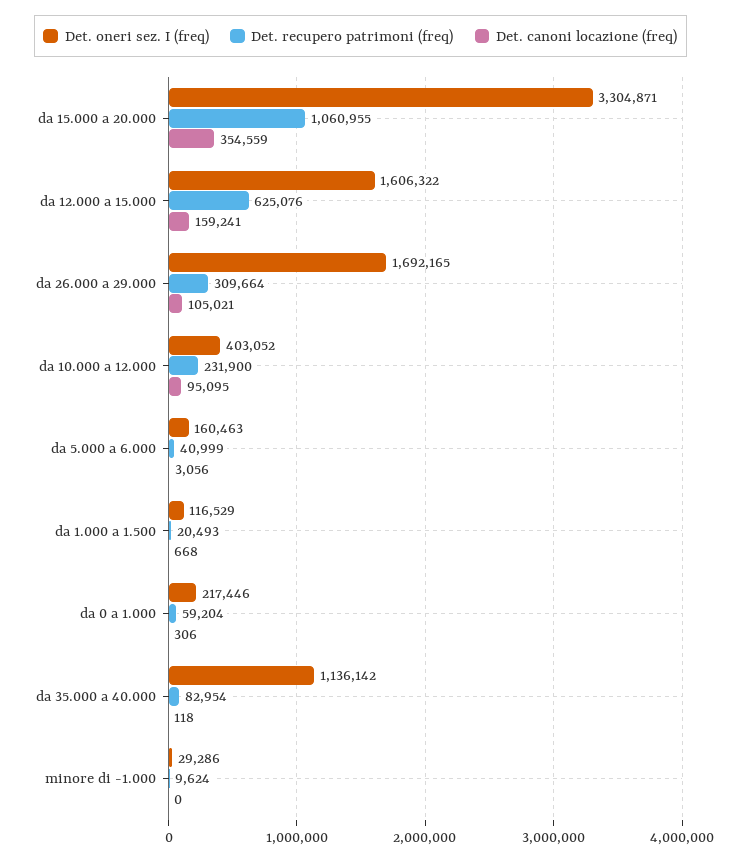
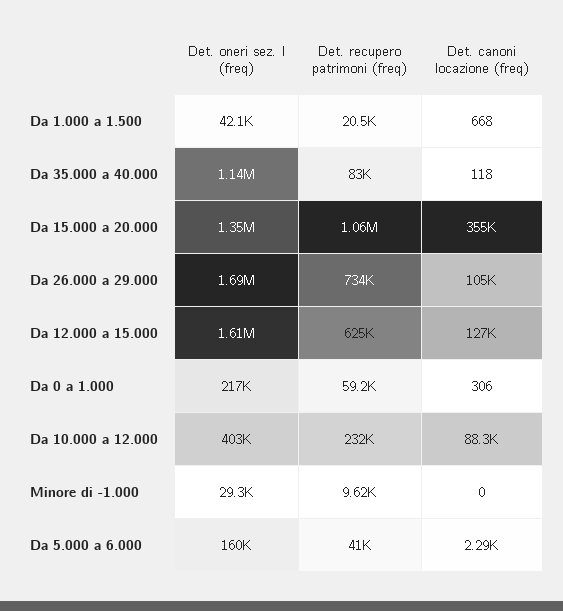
  {
    "Det. oneri sez. I (freq)": {
-     "da 15.000 a 20.000": 3304871,
+     "da 15.000 a 20.000": 1350000,
      "da 12.000 a 15.000": 1606322,
      "da 26.000 a 29.000": 1692165,
      "da 10.000 a 12.000": 403052,
      "da 5.000 a 6.000": 160463,
-     "da 1.000 a 1.500": 116529,
+     "da 1.000 a 1.500": 42100,
      "da 0 a 1.000": 217446,
      "da 35.000 a 40.000": 1136142,
      "minore di -1.000": 29286
    },
    "Det. recupero patrimoni (freq)": {
      "da 15.000 a 20.000": 1060955,
      "da 12.000 a 15.000": 625076,
-     "da 26.000 a 29.000": 309664,
+     "da 26.000 a 29.000": 734000,
      "da 10.000 a 12.000": 231900,
      "da 5.000 a 6.000": 40999,
      "da 1.000 a 1.500": 20493,
      "da 0 a 1.000": 59204,
      "da 35.000 a 40.000": 82954,
      "minore di -1.000": 9624
    },
    "Det. canoni locazione (freq)": {
      "da 15.000 a 20.000": 354559,
-     "da 12.000 a 15.000": 159241,
+     "da 12.000 a 15.000": 127000,
      "da 26.000 a 29.000": 105021,
-     "da 10.000 a 12.000": 95095,
+     "da 10.000 a 12.000": 88300,
-     "da 5.000 a 6.000": 3056,
+     "da 5.000 a 6.000": 2290,
      "da 1.000 a 1.500": 668,
      "da 0 a 1.000": 306,
      "da 35.000 a 40.000": 118,
      "minore di -1.000": 0
    }
  }

